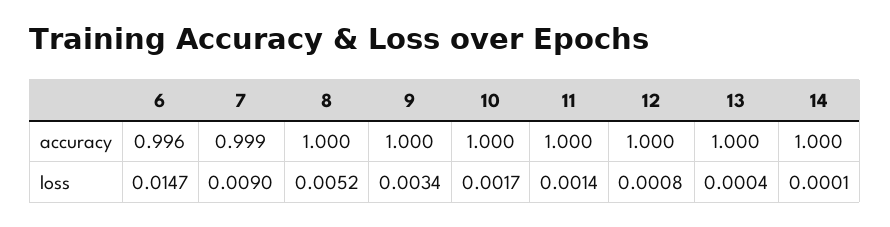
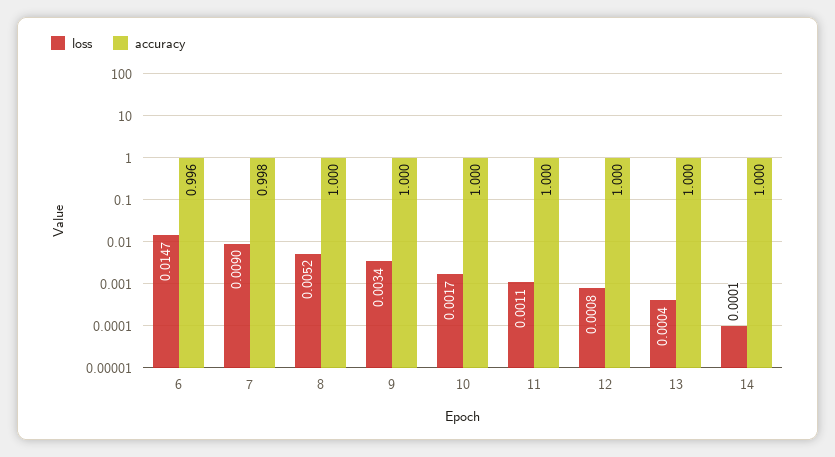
  {
    "accuracy": {
      "6": 0.996,
-     "7": 0.999,
+     "7": 0.998,
      "8": 1,
      "9": 1,
      "10": 1,
      "11": 1,
      "12": 1,
      "13": 1,
      "14": 1
    },
    "loss": {
      "6": 0.0147,
      "7": 0.009,
      "8": 0.0052,
      "9": 0.0034,
      "10": 0.0017,
-     "11": 0.0014,
+     "11": 0.0011,
      "12": 0.0008,
      "13": 0.0004,
      "14": 0.0001
    }
  }

